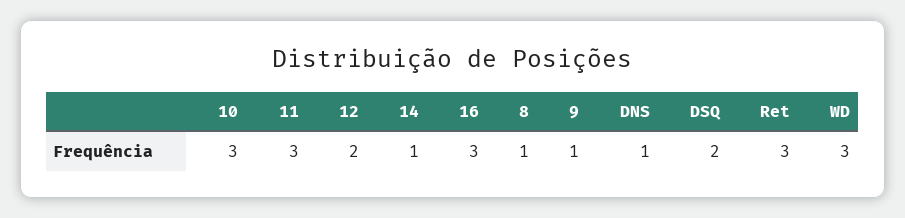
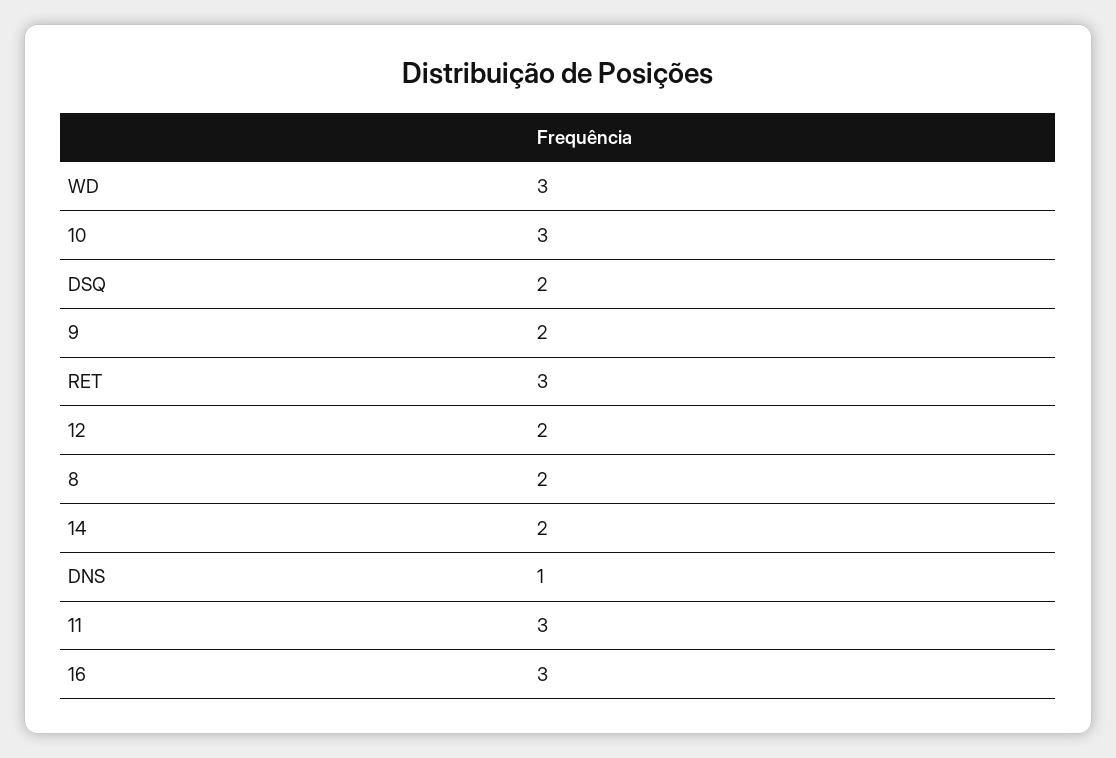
  {
    "10": 3,
    "11": 3,
    "12": 2,
-   "14": 1,
+   "14": 2,
    "16": 3,
-   "8": 1,
+   "8": 2,
-   "9": 1,
+   "9": 2,
    "DNS": 1,
    "DSQ": 2,
    "Ret": 3,
    "WD": 3
  }

